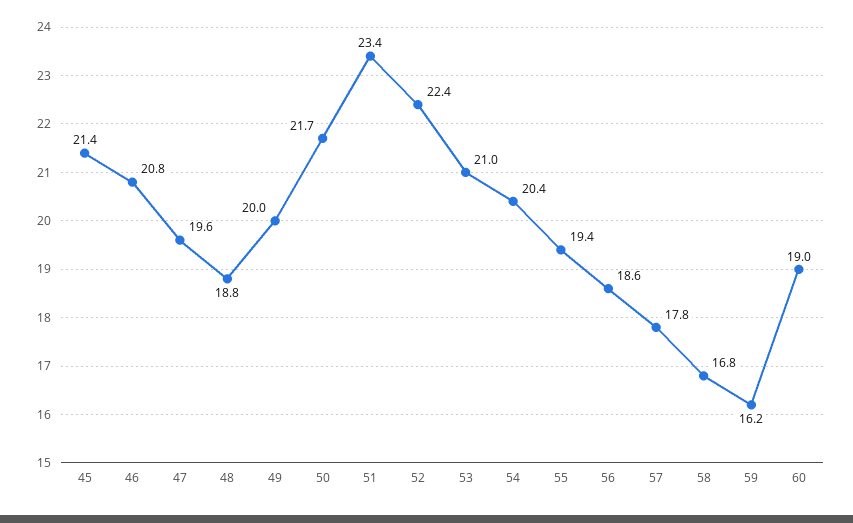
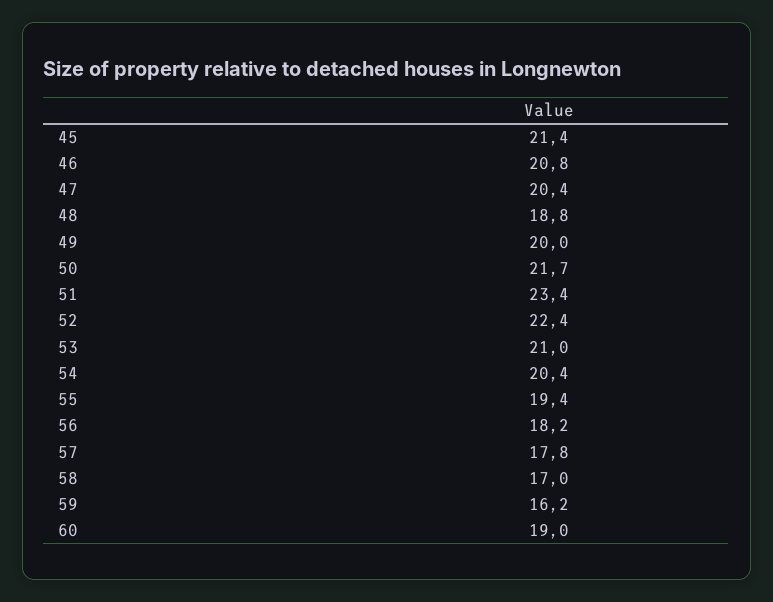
  {
    "45": 21.4,
    "46": 20.8,
-   "47": 19.6,
+   "47": 20.4,
    "48": 18.8,
    "49": 20,
    "50": 21.7,
    "51": 23.4,
    "52": 22.4,
    "53": 21,
    "54": 20.4,
    "55": 19.4,
-   "56": 18.6,
+   "56": 18.2,
    "57": 17.8,
-   "58": 16.8,
+   "58": 17,
    "59": 16.2,
    "60": 19
  }

